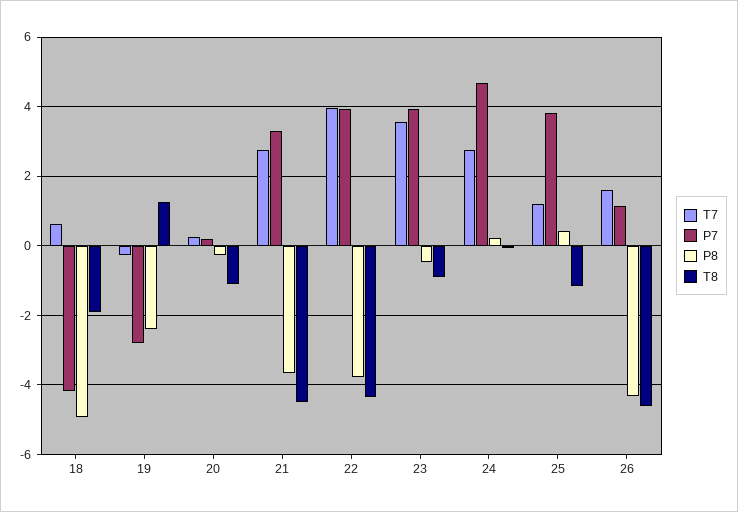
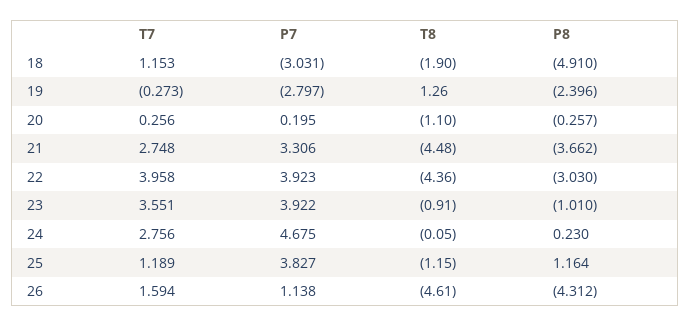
  {
    "T7": {
-     "18": 0.6,
+     "18": 1.153,
      "19": -0.273,
      "20": 0.256,
      "21": 2.748,
      "22": 3.958,
      "23": 3.551,
      "24": 2.756,
      "25": 1.189,
      "26": 1.594
    },
    "P7": {
-     "18": -4.2,
+     "18": -3.031,
      "19": -2.797,
      "20": 0.195,
      "21": 3.306,
      "22": 3.923,
      "23": 3.922,
      "24": 4.675,
      "25": 3.827,
      "26": 1.138
    },
    "P8": {
      "18": -4.91,
      "19": -2.396,
      "20": -0.257,
      "21": -3.662,
-     "22": -3.8,
+     "22": -3.03,
-     "23": -0.4,
+     "23": -1.01,
      "24": 0.23,
-     "25": 0.4,
+     "25": 1.164,
      "26": -4.312
    },
    "T8": {
      "18": -1.9,
      "19": 1.26,
      "20": -1.1,
      "21": -4.48,
      "22": -4.36,
      "23": -0.91,
      "24": -0.05,
      "25": -1.15,
      "26": -4.61
    }
  }

